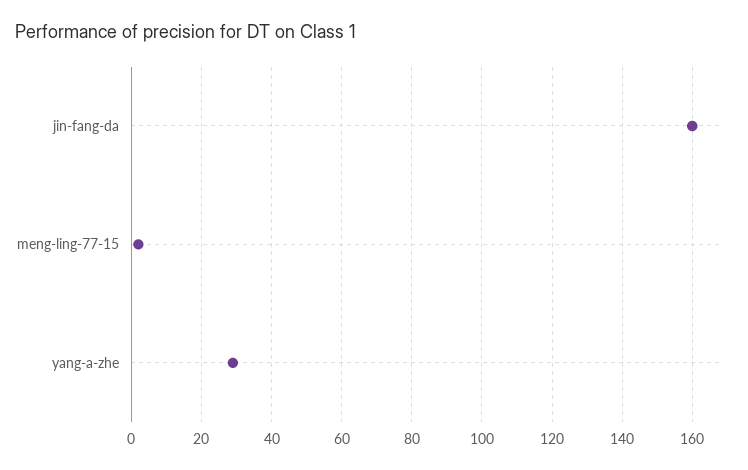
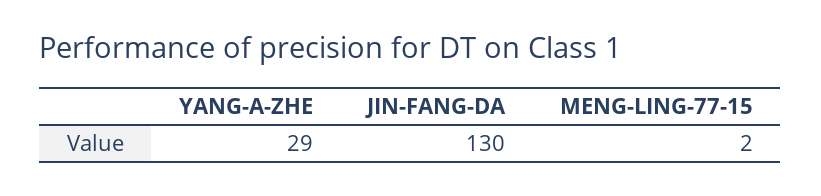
  {
-   "jin-fang-da": 160,
+   "jin-fang-da": 130,
    "meng-ling-77-15": 2,
    "yang-a-zhe": 29
  }

